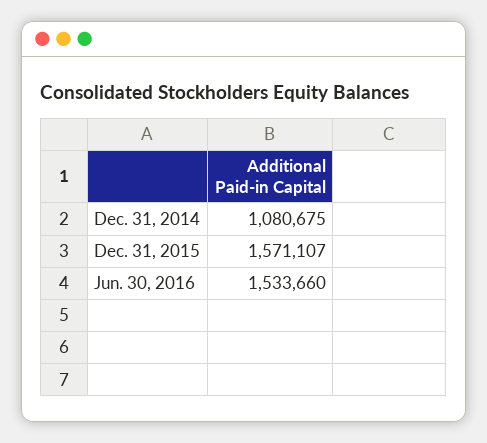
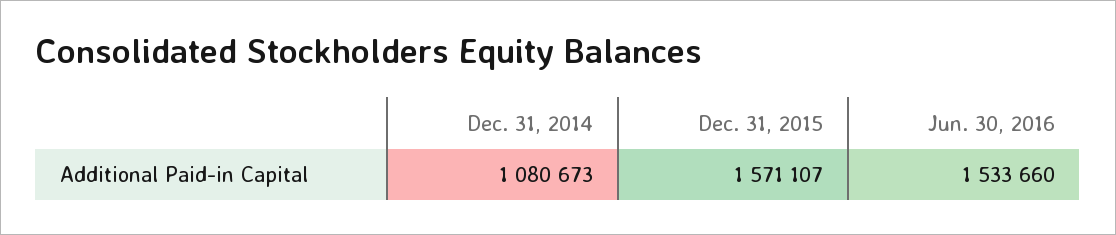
  {
-   "Dec. 31, 2014": 1080675,
+   "Dec. 31, 2014": 1080673,
    "Dec. 31, 2015": 1571107,
    "Jun. 30, 2016": 1533660
  }

